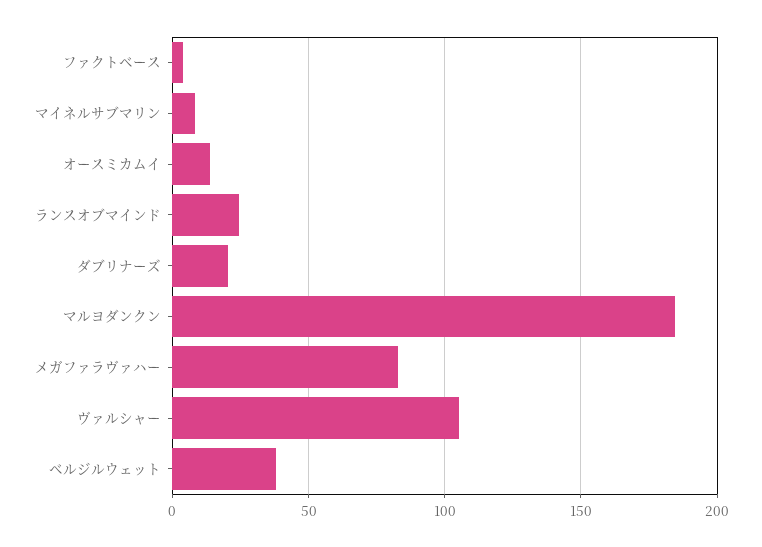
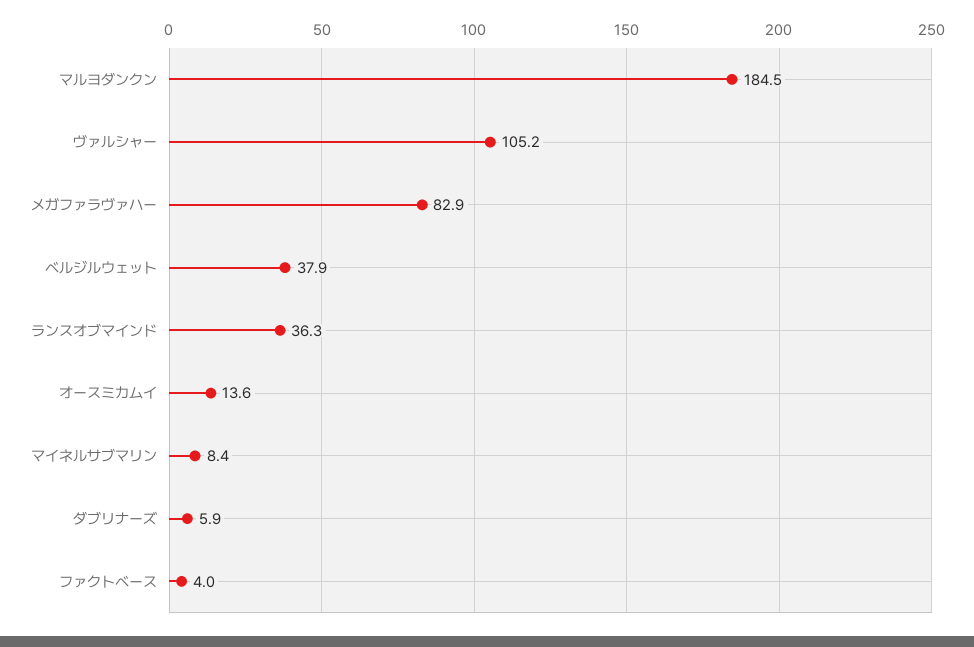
  {
    "ファクトベース": 4,
    "マイネルサブマリン": 8.4,
    "オースミカムイ": 13.6,
-   "ランスオブマインド": 25,
+   "ランスオブマインド": 36.3,
-   "ダブリナーズ": 20,
+   "ダブリナーズ": 5.9,
    "マルヨダンクン": 184.5,
    "メガファラヴァハー": 82.9,
    "ヴァルシャー": 105.2,
    "ベルジルウェット": 37.9
  }

